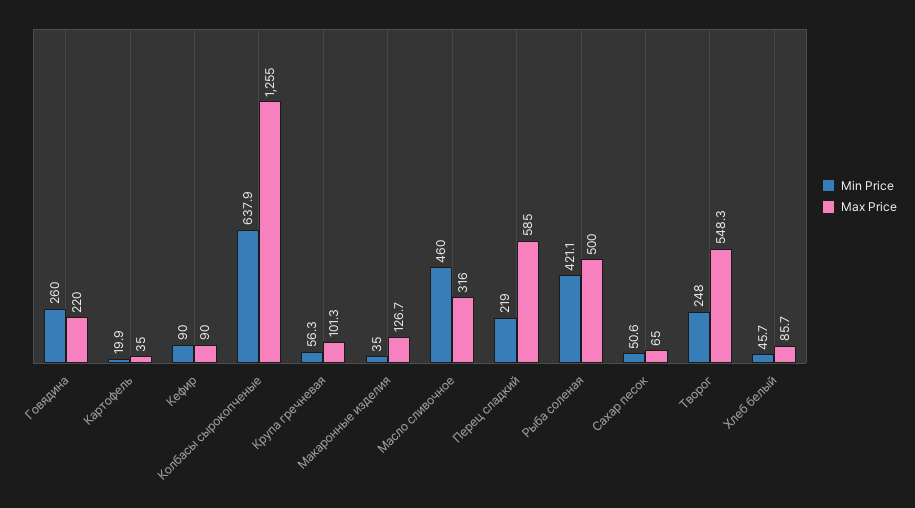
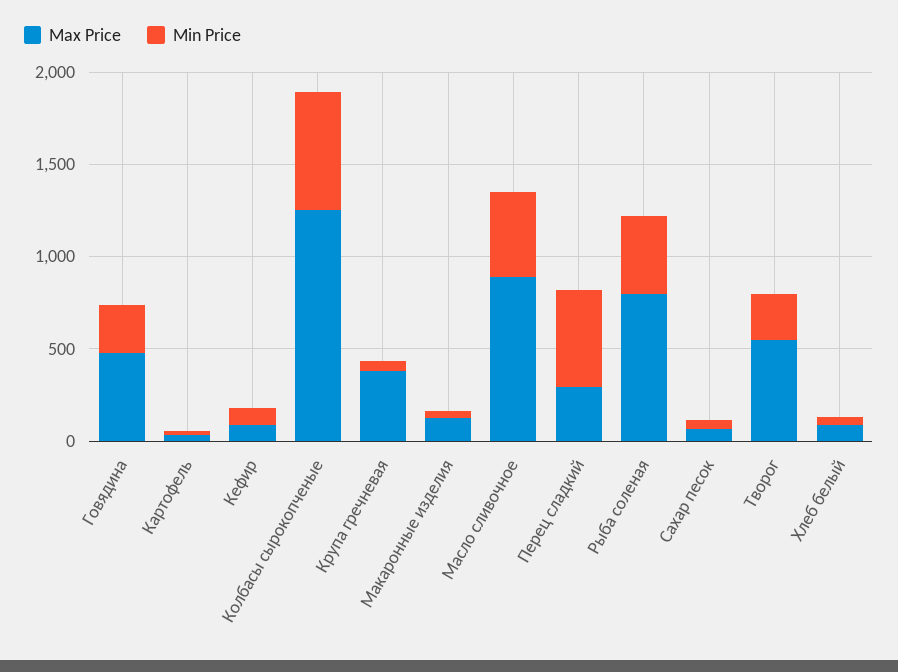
  {
    "Min Price": {
      "Говядина": 260,
      "Картофель": 19.9,
      "Кефир": 90,
      "Колбасы сырокопченые": 637.9,
      "Крупа гречневая": 56.3,
      "Макаронные изделия": 35,
      "Масло сливочное": 460,
-     "Перец сладкий": 219,
+     "Перец сладкий": 500,
      "Рыба соленая": 421.1,
      "Сахар песок": 50.6,
      "Творог": 248,
      "Хлеб белый": 45.7
    },
    "Max Price": {
-     "Говядина": 220,
+     "Говядина": 500,
      "Картофель": 35,
      "Кефир": 90,
      "Колбасы сырокопченые": 1255,
-     "Крупа гречневая": 101.3,
+     "Крупа гречневая": 400,
      "Макаронные изделия": 126.7,
-     "Масло сливочное": 316,
+     "Масло сливочное": 900,
-     "Перец сладкий": 585,
+     "Перец сладкий": 300,
-     "Рыба соленая": 500,
+     "Рыба соленая": 800,
      "Сахар песок": 65,
      "Творог": 548.3,
      "Хлеб белый": 85.7
    }
  }

